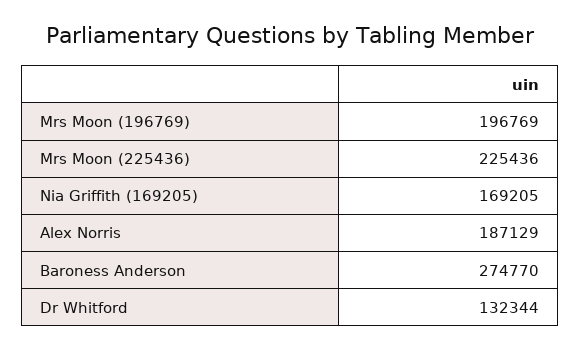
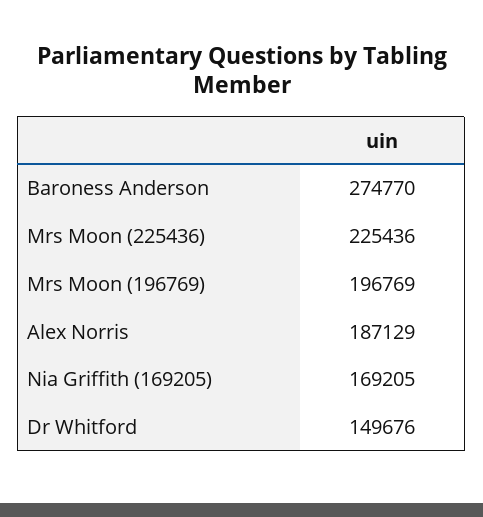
  {
    "Mrs Moon (196769)": 196769,
    "Mrs Moon (225436)": 225436,
    "Nia Griffith (169205)": 169205,
    "Alex Norris": 187129,
    "Baroness Anderson": 274770,
-   "Dr Whitford": 132344
+   "Dr Whitford": 149676
  }

